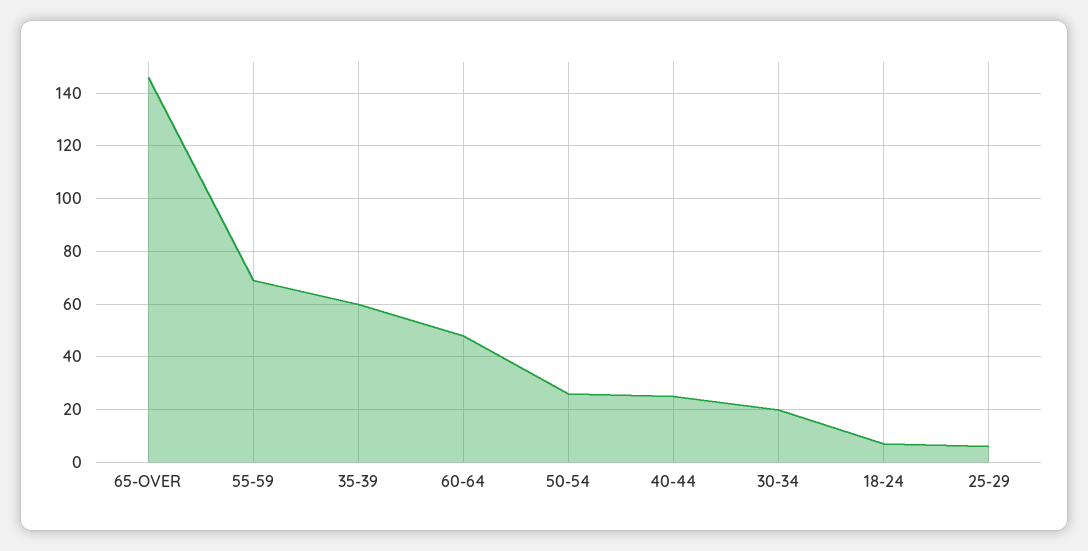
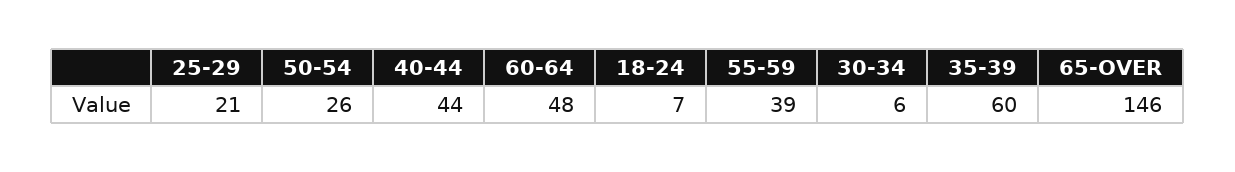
  {
    "65-OVER": 146,
-   "55-59": 70,
+   "55-59": 39,
    "35-39": 60,
    "60-64": 48,
    "50-54": 26,
-   "40-44": 25,
+   "40-44": 44,
-   "30-34": 20,
+   "30-34": 6,
    "18-24": 7,
-   "25-29": 5
+   "25-29": 21
  }

